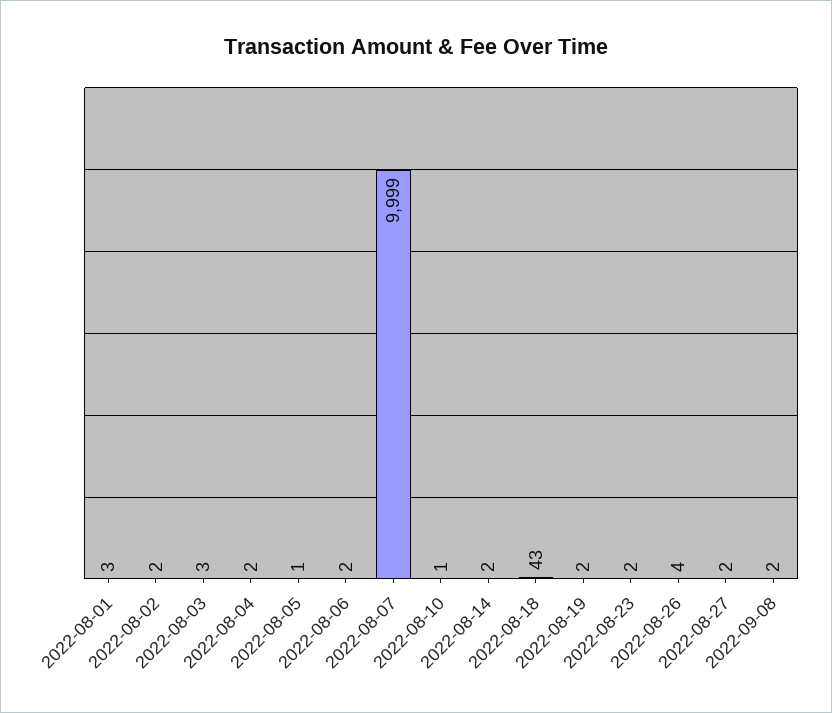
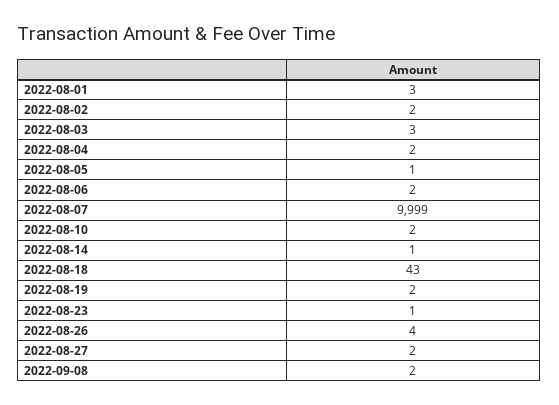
  {
    "2022-08-01": 3,
    "2022-08-02": 2,
    "2022-08-03": 3,
    "2022-08-04": 2,
    "2022-08-05": 1,
    "2022-08-06": 2,
    "2022-08-07": 9999,
-   "2022-08-10": 1,
+   "2022-08-10": 2,
-   "2022-08-14": 2,
+   "2022-08-14": 1,
    "2022-08-18": 43,
    "2022-08-19": 2,
-   "2022-08-23": 2,
+   "2022-08-23": 1,
    "2022-08-26": 4,
    "2022-08-27": 2,
    "2022-09-08": 2
  }

